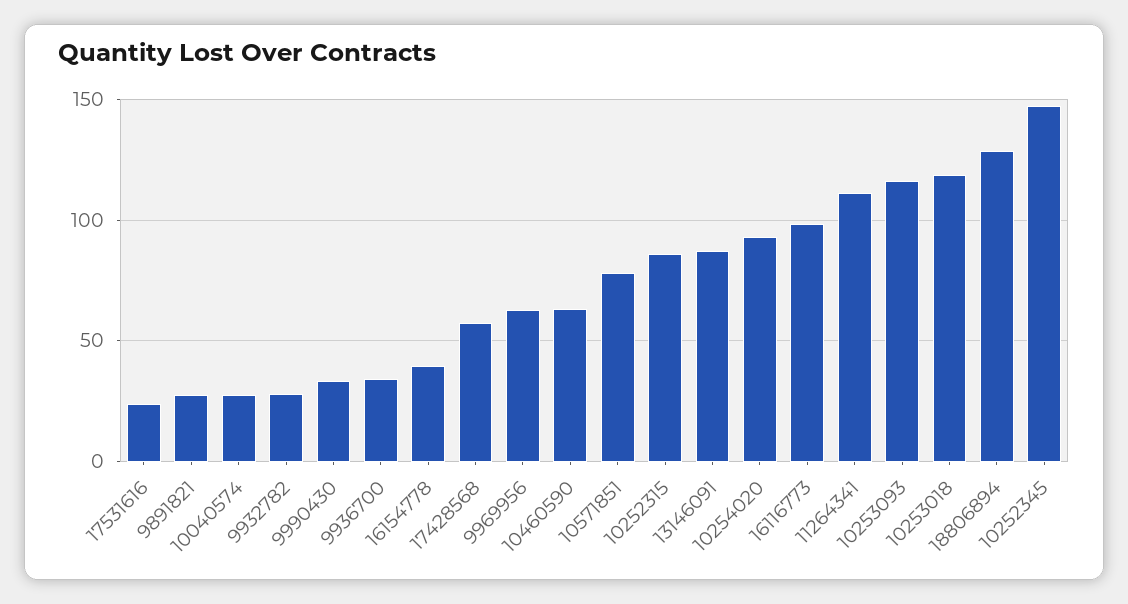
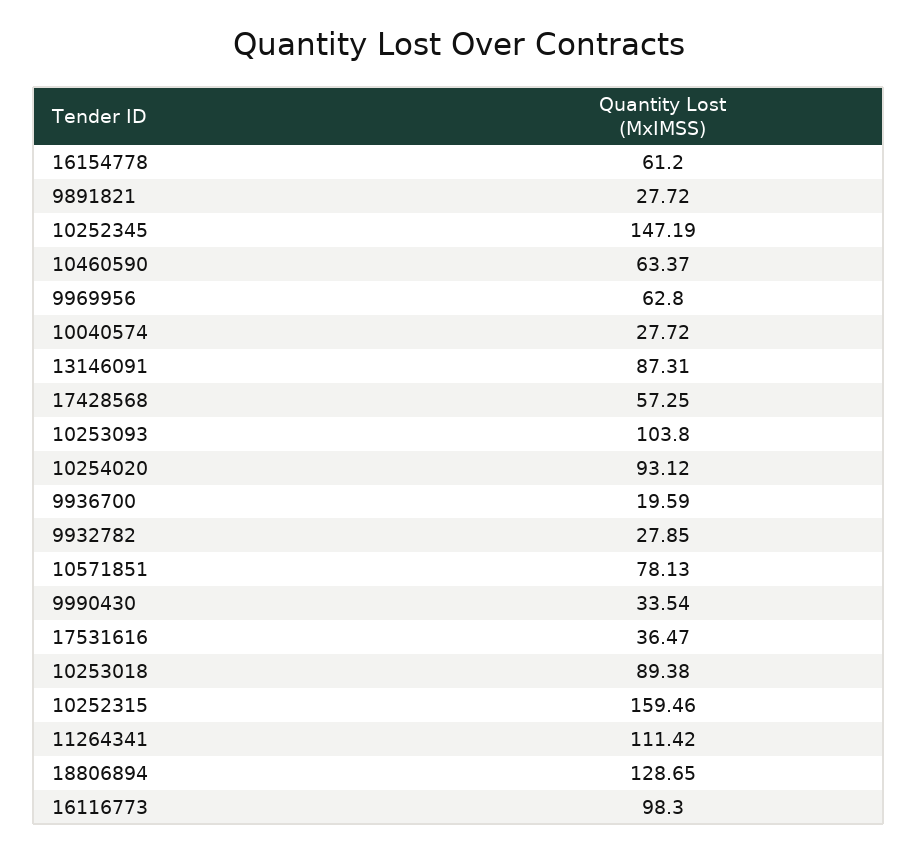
  {
-   "17531616": 25,
+   "17531616": 36.47,
    "9891821": 27.72,
    "10040574": 27.72,
    "9932782": 27.85,
    "9990430": 33.54,
-   "9936700": 35,
+   "9936700": 19.59,
-   "16154778": 40,
+   "16154778": 61.2,
    "17428568": 57.25,
    "9969956": 62.8,
    "10460590": 63.37,
    "10571851": 78.13,
-   "10252315": 85,
+   "10252315": 159.46,
    "13146091": 87.31,
    "10254020": 93.12,
    "16116773": 98.3,
    "11264341": 111.42,
-   "10253093": 115,
+   "10253093": 103.8,
-   "10253018": 120,
+   "10253018": 89.38,
    "18806894": 128.65,
    "10252345": 147.19
  }

